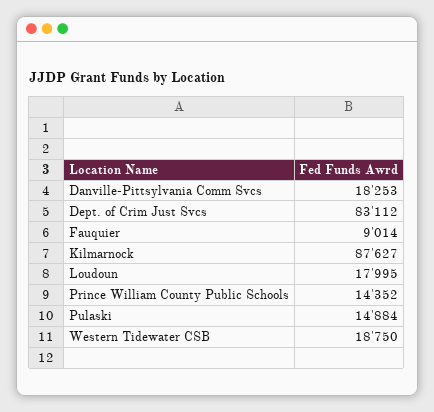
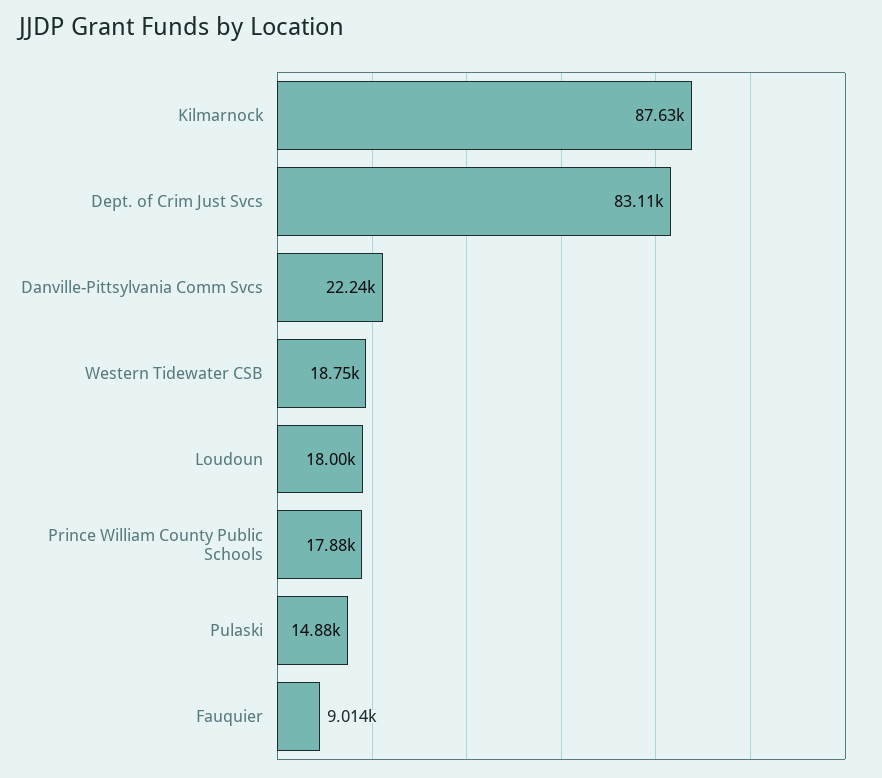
  {
-   "Danville-Pittsylvania Comm Svcs": 18253,
+   "Danville-Pittsylvania Comm Svcs": 22240,
    "Dept. of Crim Just Svcs": 83112,
    "Fauquier": 9014,
    "Kilmarnock": 87627,
    "Loudoun": 17995,
-   "Prince William County Public Schools": 14352,
+   "Prince William County Public Schools": 17880,
    "Pulaski": 14884,
    "Western Tidewater CSB": 18750
  }

